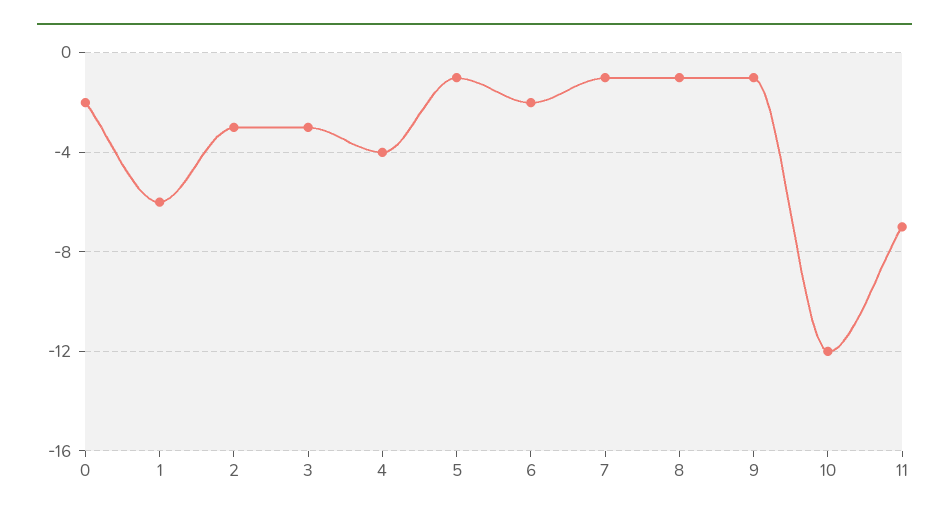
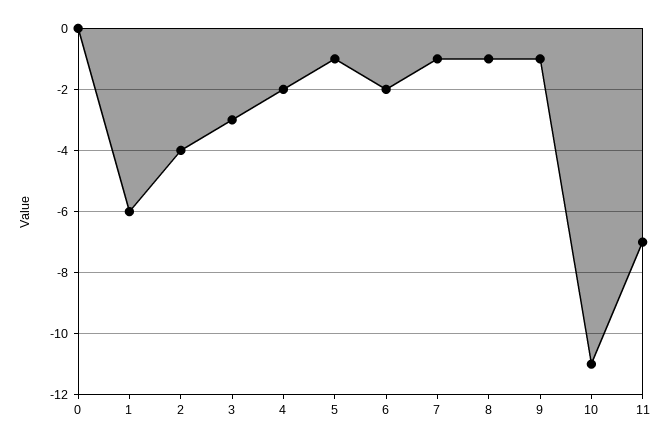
  {
-   "0": -2,
+   "0": 0,
    "1": -6,
-   "2": -3,
+   "2": -4,
    "3": -3,
-   "4": -4,
+   "4": -2,
    "5": -1,
    "6": -2,
    "7": -1,
    "8": -1,
    "9": -1,
-   "10": -12,
+   "10": -11,
    "11": -7
  }

